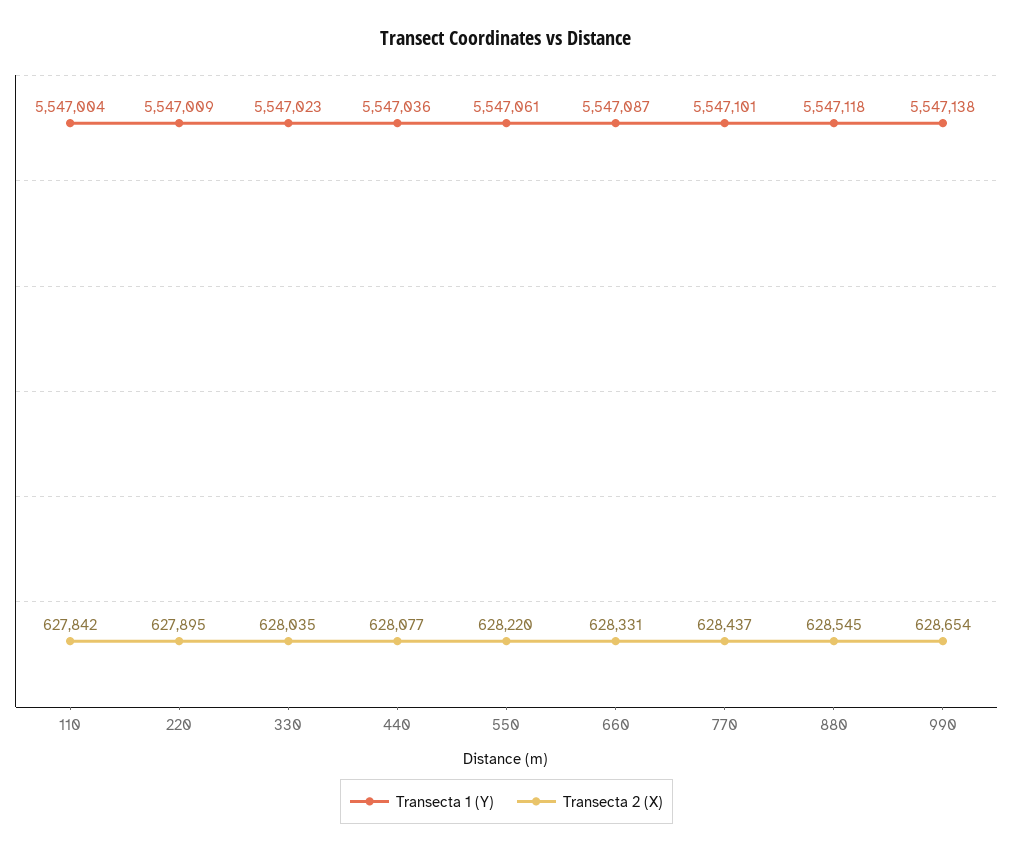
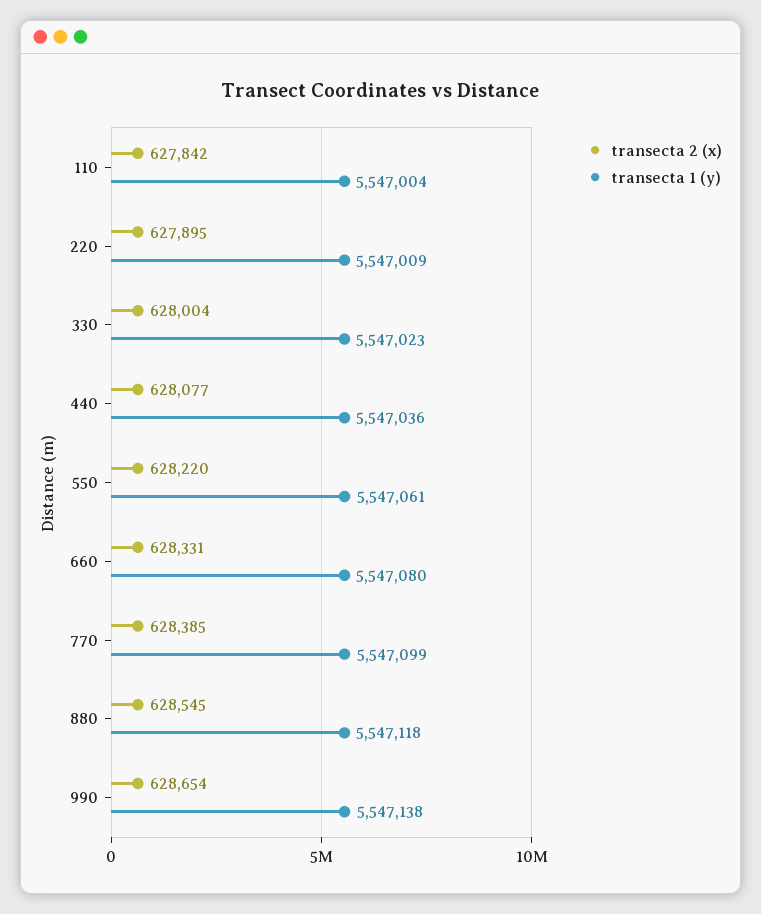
  {
    "Transecta 1 (Y)": {
      "110": 5547004,
      "220": 5547009,
      "330": 5547023,
      "440": 5547036,
      "550": 5547061,
-     "660": 5547087,
+     "660": 5547080,
-     "770": 5547101,
+     "770": 5547099,
      "880": 5547118,
      "990": 5547138
    },
    "Transecta 2 (X)": {
      "110": 627842,
      "220": 627895,
-     "330": 628035,
+     "330": 628004,
      "440": 628077,
      "550": 628220,
      "660": 628331,
-     "770": 628437,
+     "770": 628385,
      "880": 628545,
      "990": 628654
    }
  }

